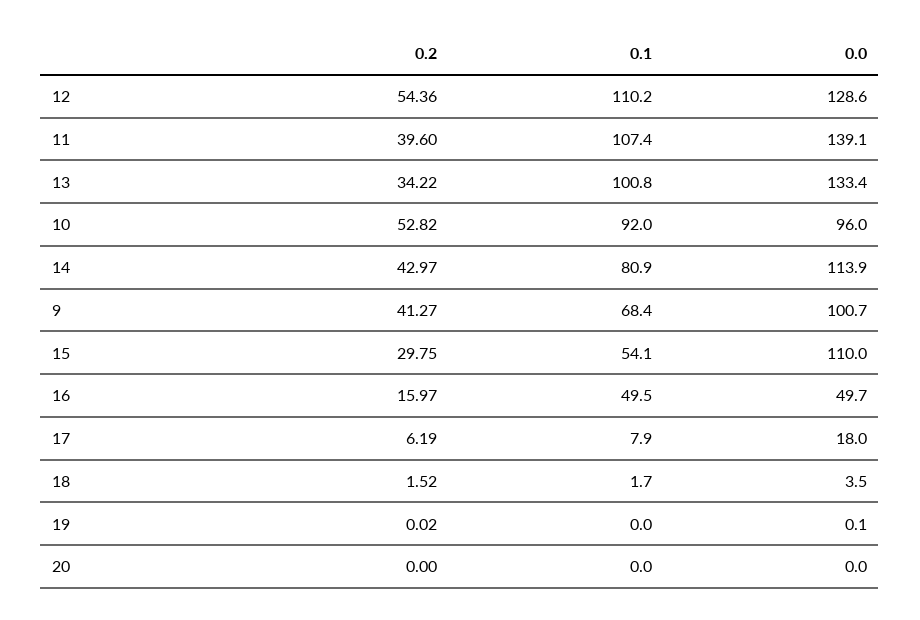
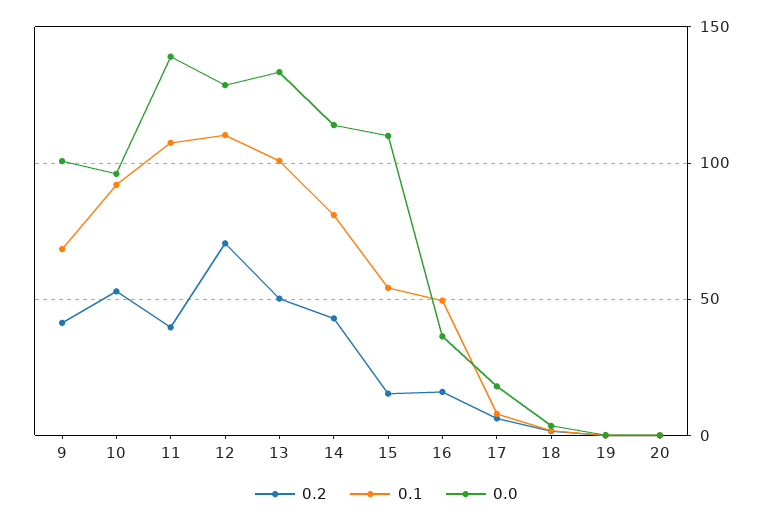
  {
    "0.2": {
-     "12": 54.36,
+     "12": 70,
      "11": 39.6,
-     "13": 34.22,
+     "13": 50,
      "10": 52.82,
      "14": 42.97,
      "9": 41.27,
-     "15": 29.75,
+     "15": 15,
      "16": 15.97,
      "17": 6.19,
      "18": 1.52,
      "19": 0.02,
      "20": 0
    },
    "0.1": {
      "12": 110.2,
      "11": 107.4,
      "13": 100.8,
      "10": 92,
      "14": 80.9,
      "9": 68.4,
      "15": 54.1,
      "16": 49.5,
      "17": 7.9,
      "18": 1.7,
      "19": 0,
      "20": 0
    },
    "0.0": {
      "12": 128.6,
      "11": 139.1,
      "13": 133.4,
      "10": 96,
      "14": 113.9,
      "9": 100.7,
      "15": 110,
-     "16": 49.7,
+     "16": 35,
      "17": 18,
      "18": 3.5,
      "19": 0.1,
      "20": 0
    }
  }

